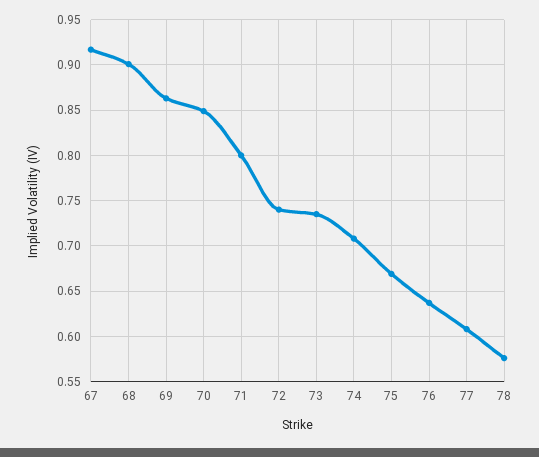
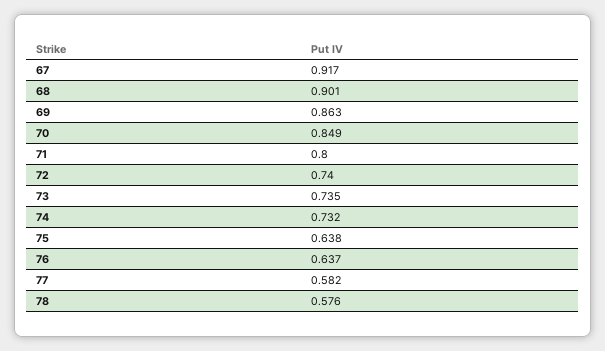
  {
    "67": 0.917,
    "68": 0.901,
    "69": 0.863,
    "70": 0.849,
    "71": 0.8,
    "72": 0.74,
    "73": 0.735,
-   "74": 0.71,
+   "74": 0.732,
-   "75": 0.67,
+   "75": 0.638,
    "76": 0.637,
-   "77": 0.61,
+   "77": 0.582,
    "78": 0.576
  }

